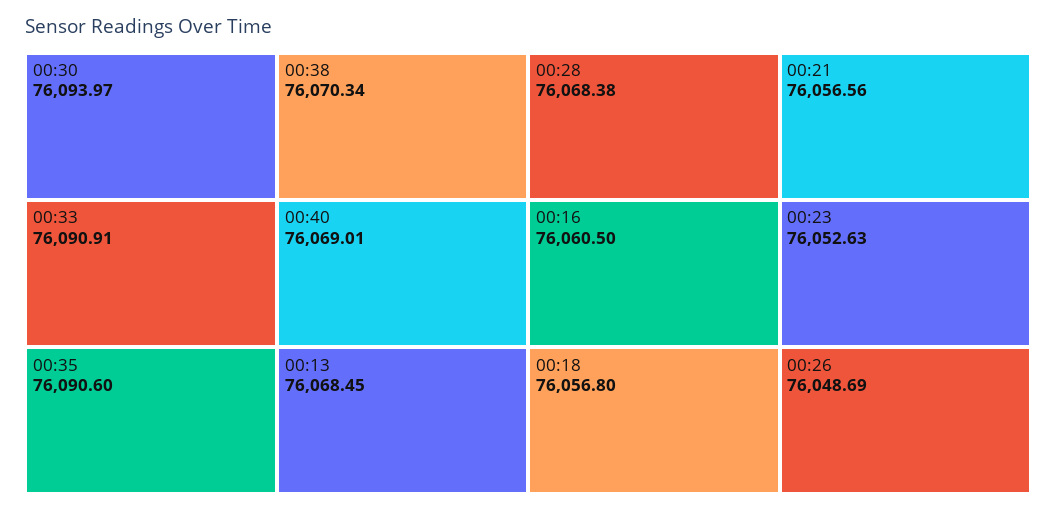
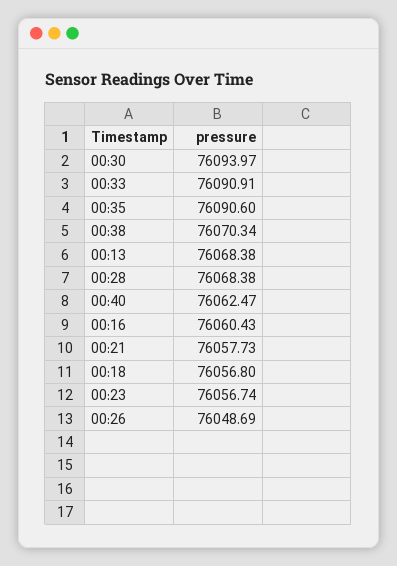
  {
    "00:30": 76093.97,
    "00:33": 76090.91,
    "00:35": 76090.6,
    "00:38": 76070.34,
-   "00:40": 76069.01,
+   "00:40": 76062.47,
-   "00:13": 76068.45,
+   "00:13": 76068.38,
    "00:28": 76068.38,
-   "00:16": 76060.5,
+   "00:16": 76060.43,
    "00:18": 76056.8,
-   "00:21": 76056.56,
+   "00:21": 76057.73,
-   "00:23": 76052.63,
+   "00:23": 76056.74,
    "00:26": 76048.69
  }

